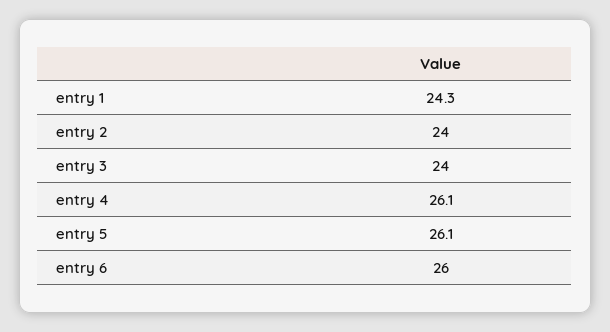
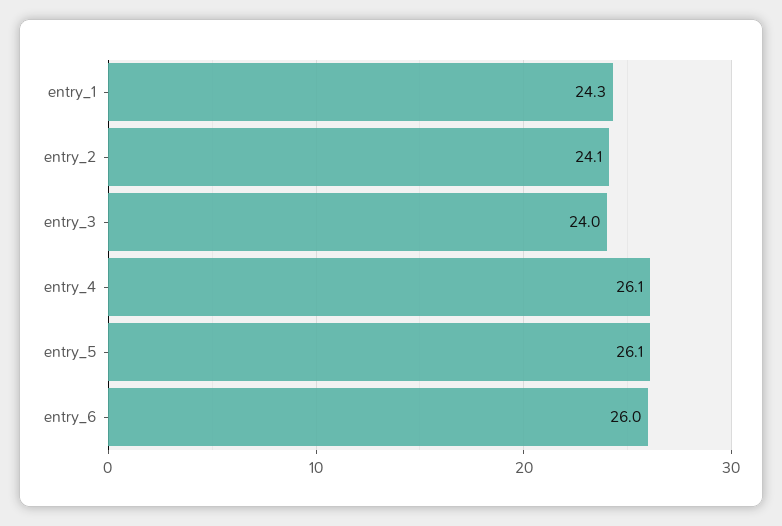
  {
    "entry 1": 24.3,
-   "entry 2": 24,
+   "entry 2": 24.1,
    "entry 3": 24,
    "entry 4": 26.1,
    "entry 5": 26.1,
    "entry 6": 26
  }

